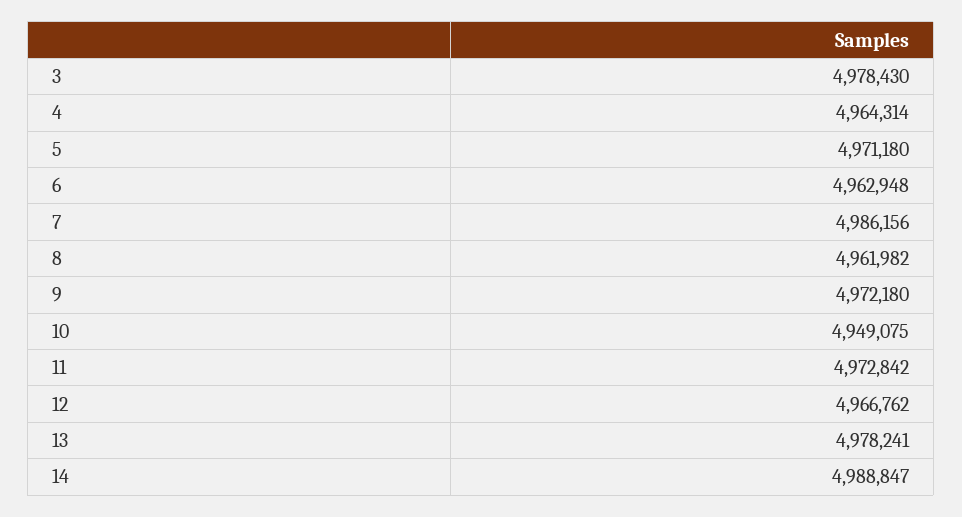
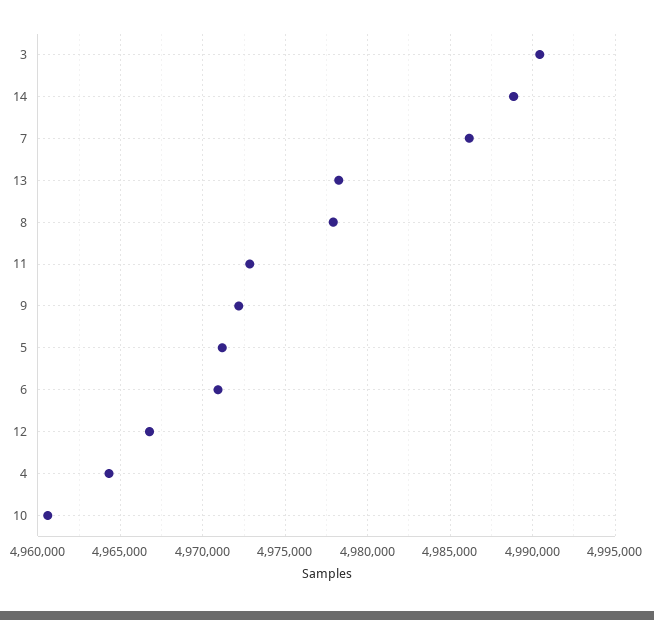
  {
-   "3": 4978430,
+   "3": 4990500,
    "4": 4964314,
    "5": 4971180,
-   "6": 4962948,
+   "6": 4971000,
    "7": 4986156,
-   "8": 4961982,
+   "8": 4978000,
    "9": 4972180,
-   "10": 4949075,
+   "10": 4960500,
    "11": 4972842,
    "12": 4966762,
    "13": 4978241,
    "14": 4988847
  }

